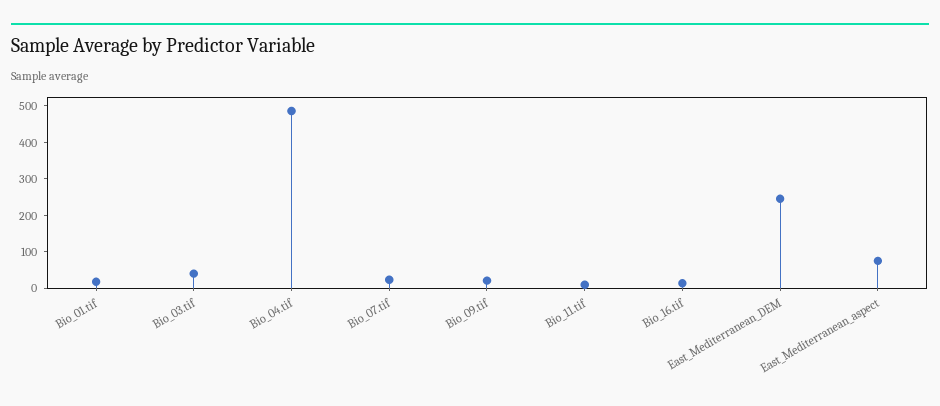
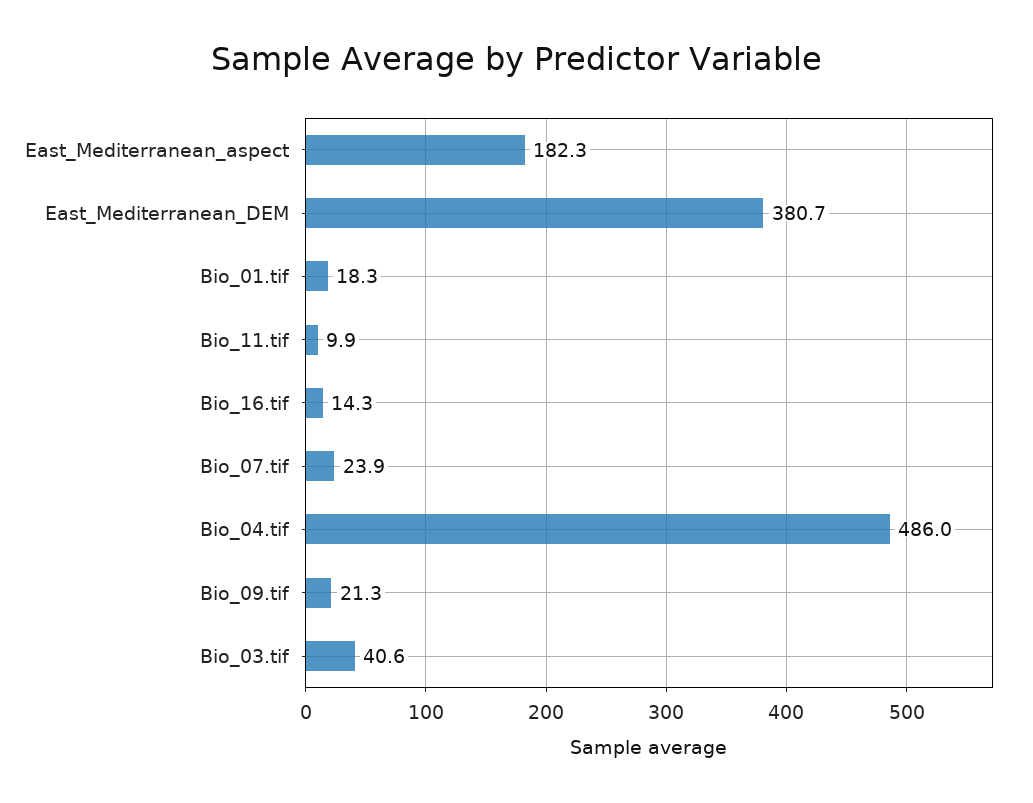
  {
    "Bio_01.tif": 18.3,
    "Bio_03.tif": 40.6,
    "Bio_04.tif": 486,
    "Bio_07.tif": 23.9,
    "Bio_09.tif": 21.3,
    "Bio_11.tif": 9.9,
    "Bio_16.tif": 14.3,
-   "East_Mediterranean_DEM": 250,
+   "East_Mediterranean_DEM": 380.7,
-   "East_Mediterranean_aspect": 75
+   "East_Mediterranean_aspect": 182.3
  }

